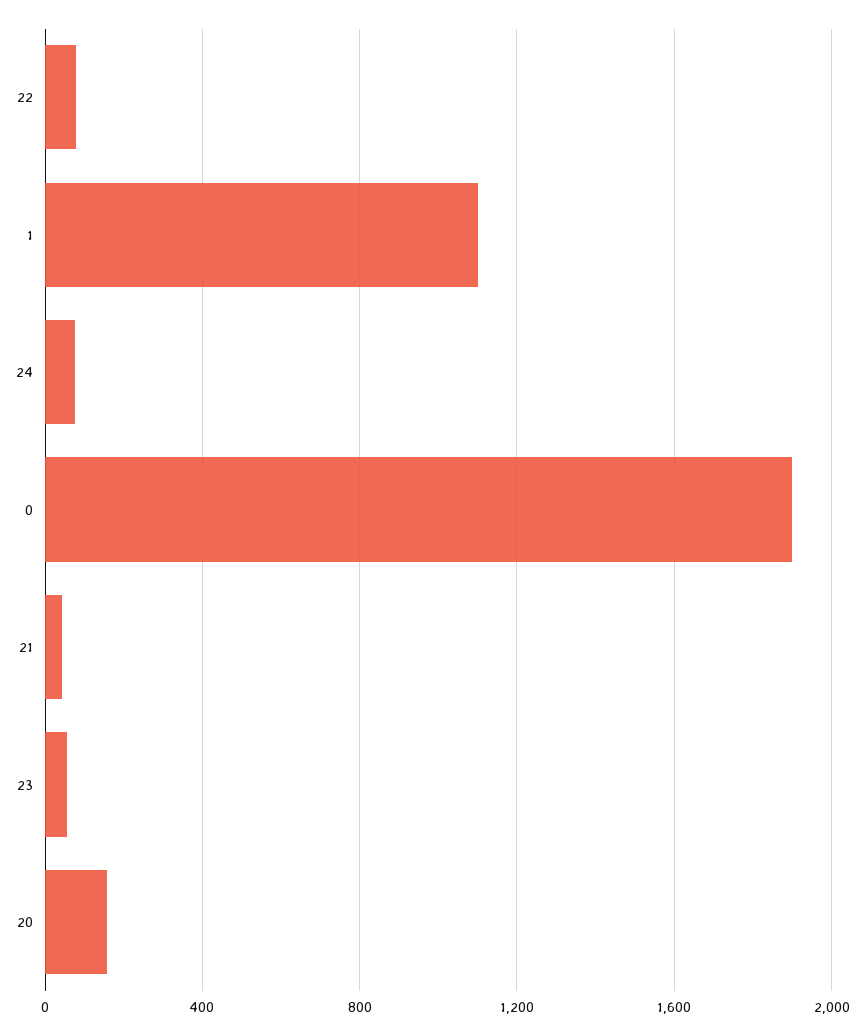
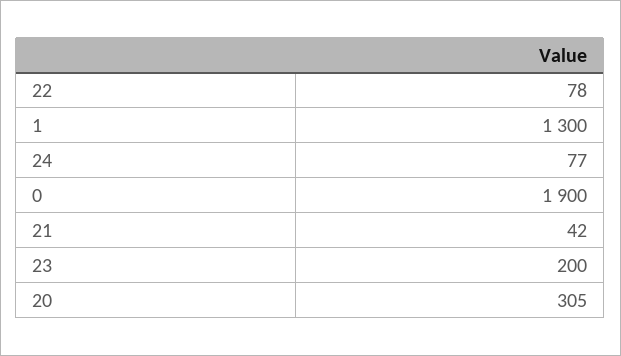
  {
    "22": 78,
-   "1": 1100,
+   "1": 1300,
    "24": 77,
    "0": 1900,
    "21": 42,
-   "23": 50,
+   "23": 200,
-   "20": 150
+   "20": 305
  }

